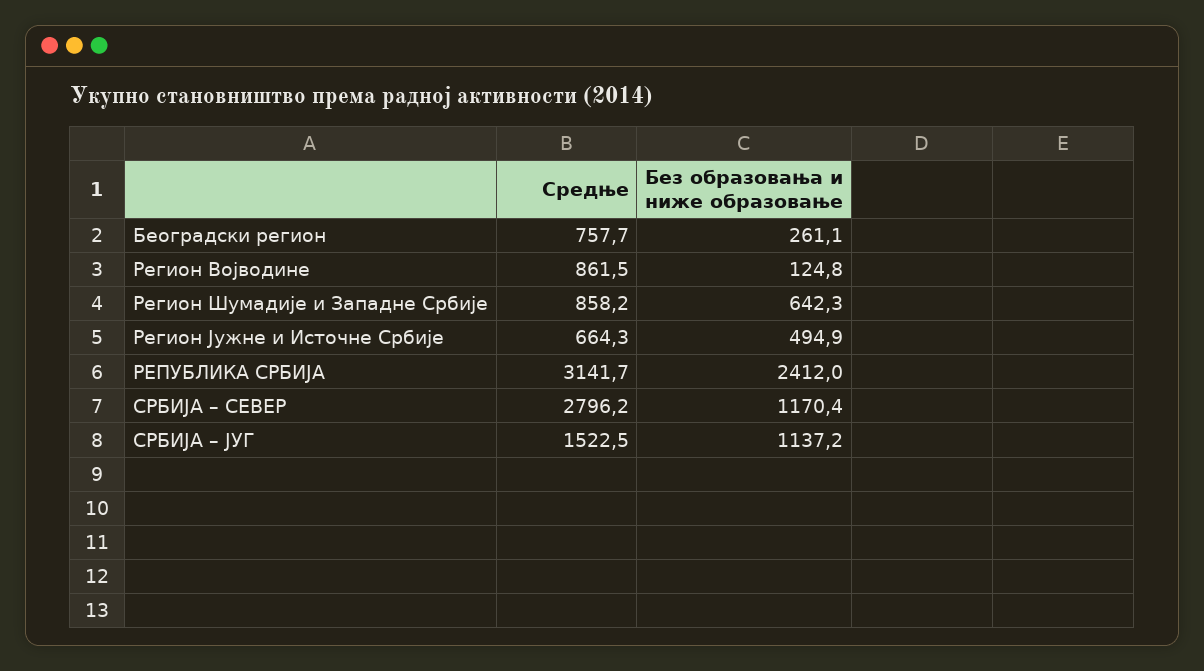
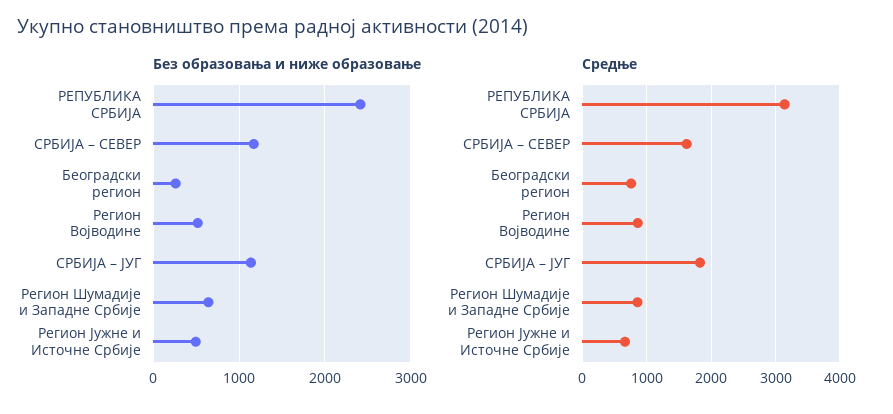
  {
    "Средње": {
      "Београдски регион": 757.7,
      "Регион Војводине": 861.5,
      "Регион Шумадије и Западне Србије": 858.2,
      "Регион Јужне и Источне Србије": 664.3,
      "РЕПУБЛИКА СРБИЈА": 3141.7,
-     "СРБИЈА – СЕВЕР": 2796.2,
+     "СРБИЈА – СЕВЕР": 1600,
-     "СРБИЈА – ЈУГ": 1522.5
+     "СРБИЈА – ЈУГ": 1800
    },
    "Без образовања и ниже образовање": {
      "Београдски регион": 261.1,
-     "Регион Војводине": 124.8,
+     "Регион Војводине": 500,
      "Регион Шумадије и Западне Србије": 642.3,
      "Регион Јужне и Источне Србије": 494.9,
      "РЕПУБЛИКА СРБИЈА": 2412,
      "СРБИЈА – СЕВЕР": 1170.4,
      "СРБИЈА – ЈУГ": 1137.2
    }
  }

